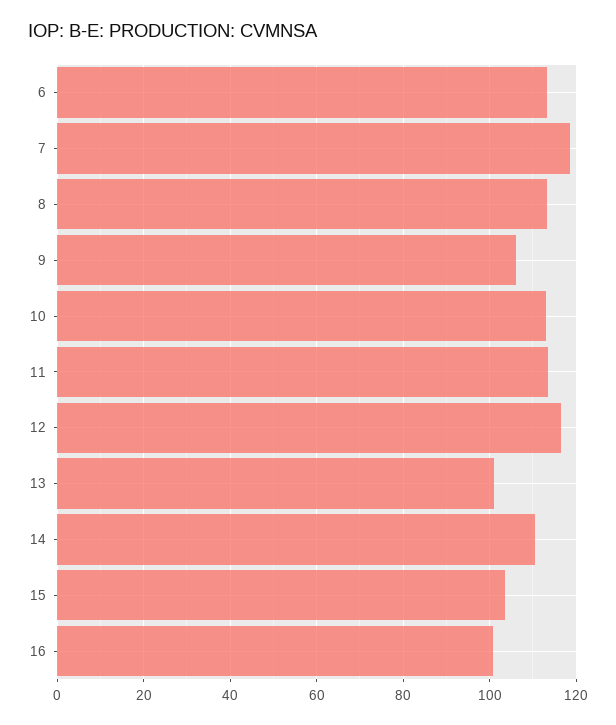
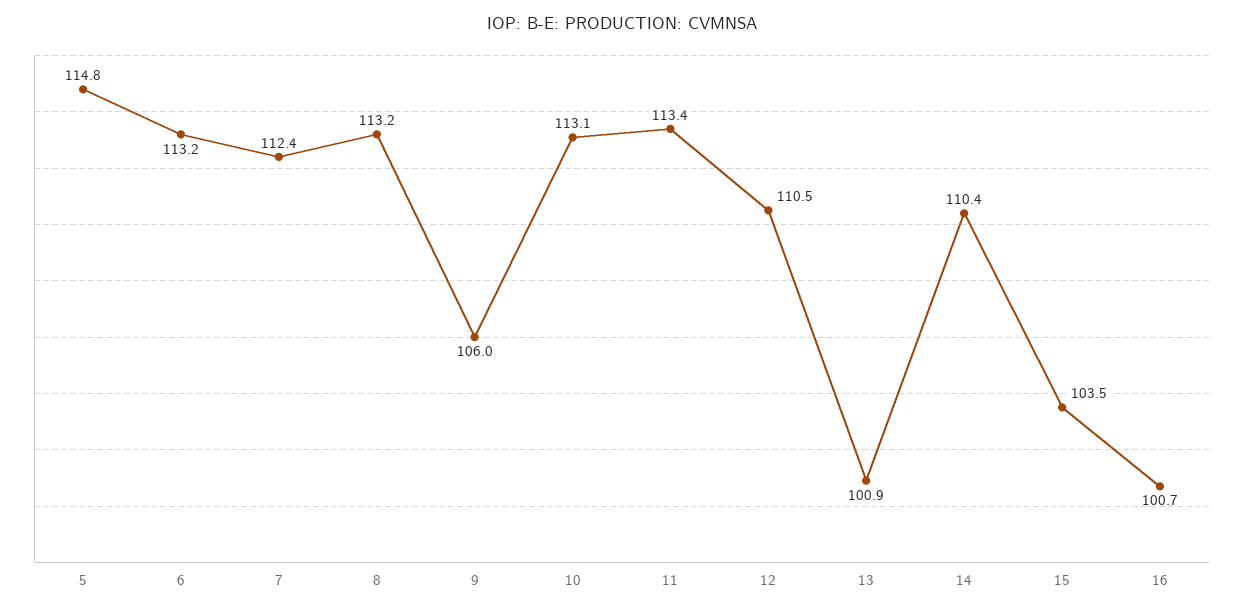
  {
    "6": 113.2,
-   "7": 118,
+   "7": 112.4,
    "8": 113.2,
    "9": 106,
    "10": 113.1,
    "11": 113.4,
-   "12": 116,
+   "12": 110.5,
    "13": 100.9,
    "14": 110.4,
    "15": 103.5,
-   "16": 100.7
+   "16": 100.7,
+   "5": 114.8
  }

